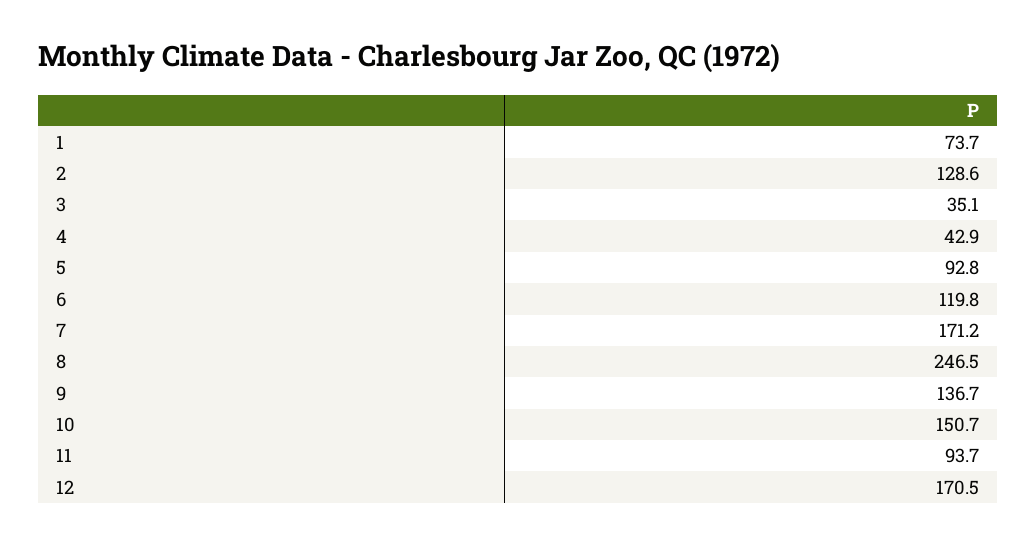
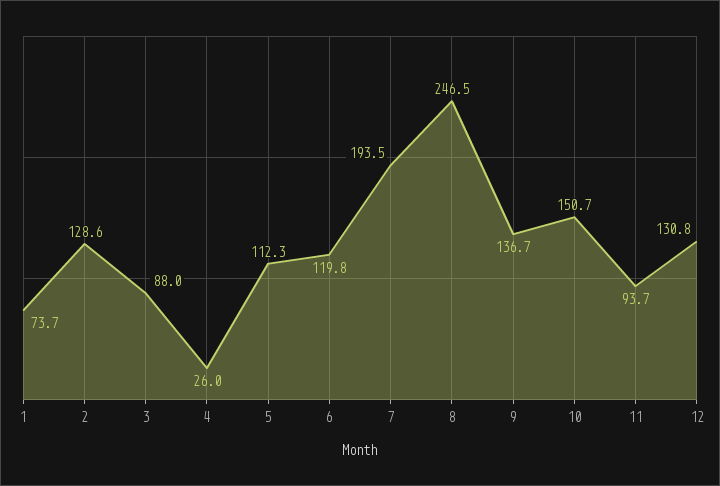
  {
    "1": 73.7,
    "2": 128.6,
-   "3": 35.1,
+   "3": 88,
-   "4": 42.9,
+   "4": 26,
-   "5": 92.8,
+   "5": 112.3,
    "6": 119.8,
-   "7": 171.2,
+   "7": 193.5,
    "8": 246.5,
    "9": 136.7,
    "10": 150.7,
    "11": 93.7,
-   "12": 170.5
+   "12": 130.8
  }

